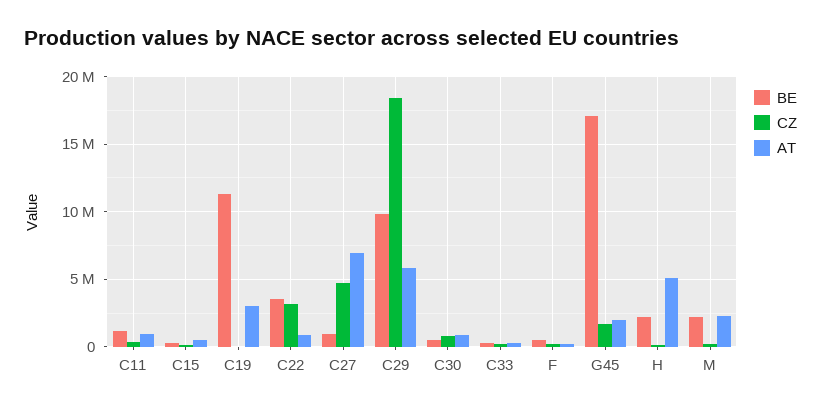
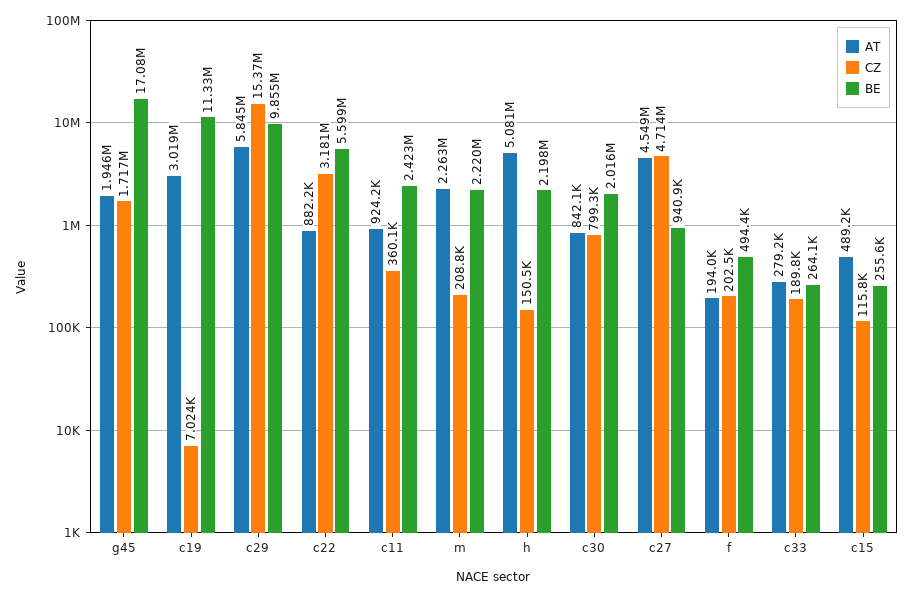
  {
    "BE": {
-     "C11": 1000000,
+     "C11": 2423000,
      "C15": 255600,
      "C19": 11330000,
-     "C22": 3500000,
+     "C22": 5599000,
      "C27": 940900,
      "C29": 9855000,
-     "C30": 500000,
+     "C30": 2016000,
      "C33": 264100,
      "F": 494400,
      "G45": 17080000,
      "H": 2198000,
      "M": 2220000
    },
    "CZ": {
      "C11": 360100,
      "C15": 115800,
      "C19": 7024,
      "C22": 3181000,
      "C27": 4714000,
-     "C29": 18500000,
+     "C29": 15370000,
      "C30": 799300,
      "C33": 189800,
      "F": 202500,
      "G45": 1717000,
      "H": 150500,
      "M": 208800
    },
    "AT": {
      "C11": 924200,
      "C15": 489200,
      "C19": 3019000,
      "C22": 882200,
-     "C27": 7000000,
+     "C27": 4549000,
      "C29": 5845000,
      "C30": 842100,
      "C33": 279200,
      "F": 194000,
      "G45": 1946000,
      "H": 5081000,
      "M": 2263000
    }
  }

